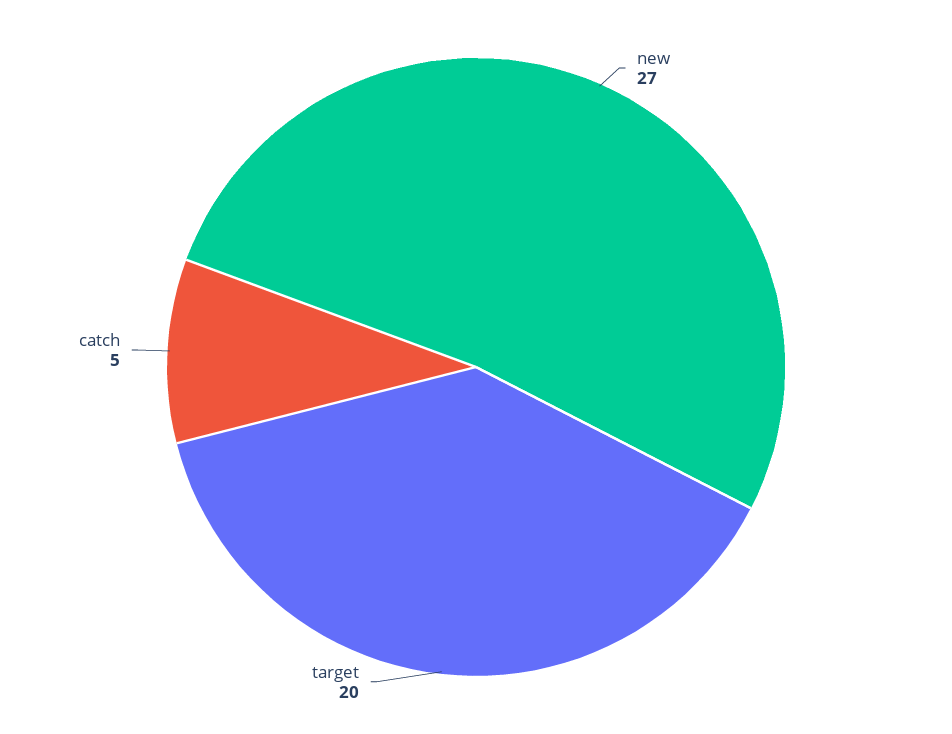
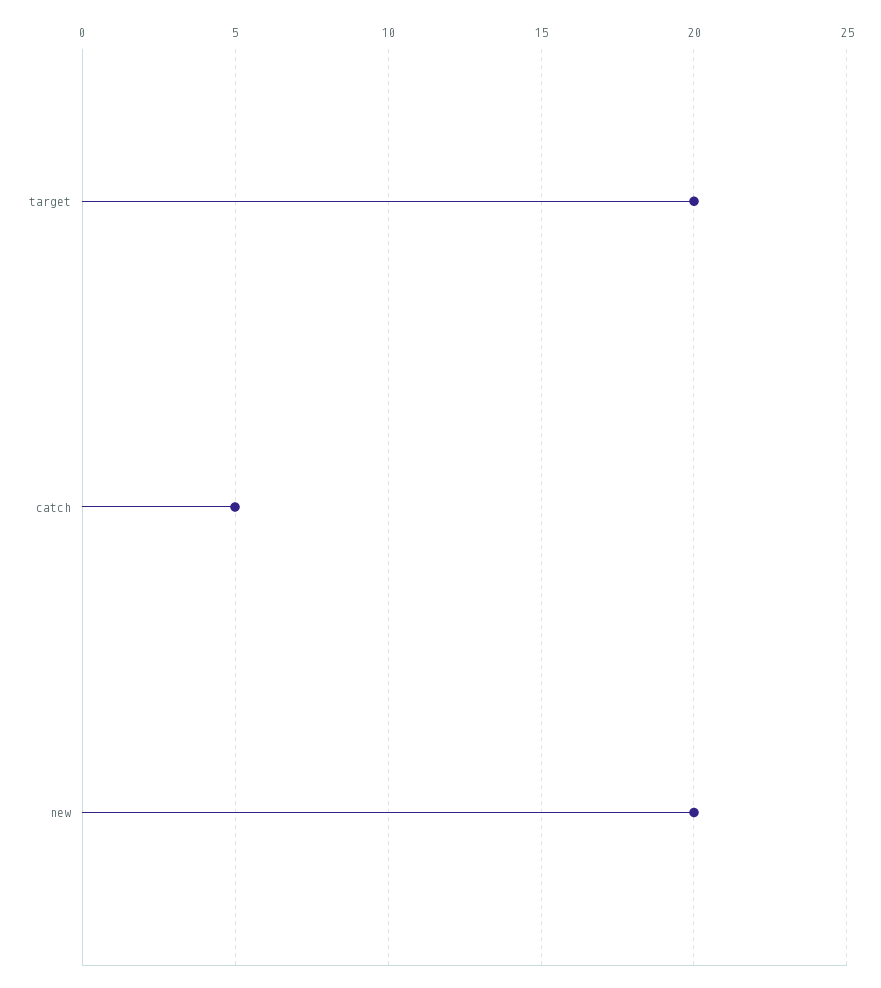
  {
-   "new": 27,
+   "new": 20,
    "target": 20,
    "catch": 5
  }

